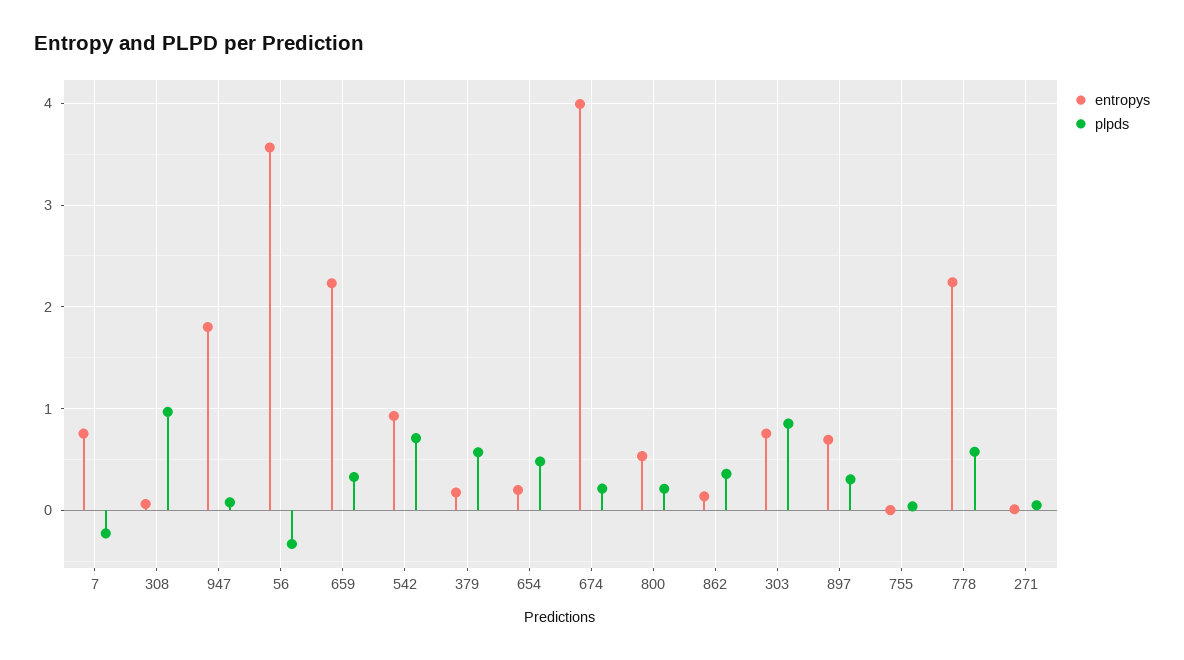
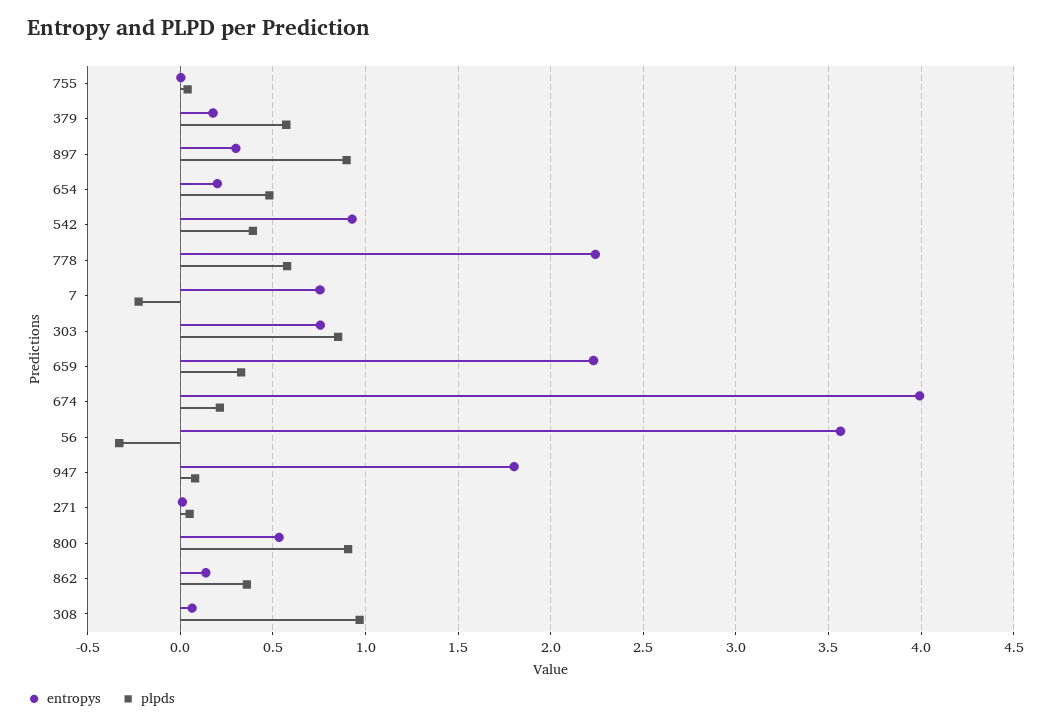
  {
    "entropys": {
      "7": 0.75,
      "308": 0.05,
      "947": 1.8,
      "56": 3.55,
      "659": 2.25,
      "542": 0.95,
      "379": 0.2,
      "654": 0.2,
      "674": 4,
      "800": 0.55,
      "862": 0.15,
      "303": 0.75,
-     "897": 0.7,
+     "897": 0.3,
      "755": 0,
      "778": 2.25,
      "271": 0
    },
    "plpds": {
      "7": -0.25,
      "308": 0.95,
      "947": 0.1,
      "56": -0.35,
      "659": 0.35,
-     "542": 0.7,
+     "542": 0.4,
      "379": 0.55,
      "654": 0.5,
      "674": 0.2,
-     "800": 0.2,
+     "800": 0.9,
      "862": 0.35,
      "303": 0.85,
-     "897": 0.3,
+     "897": 0.9,
      "755": 0.05,
      "778": 0.6,
      "271": 0.05
    }
  }

